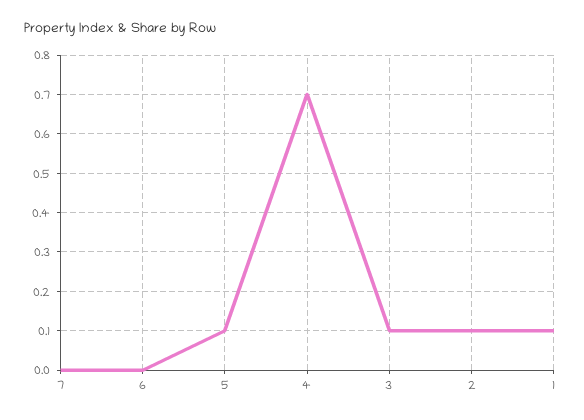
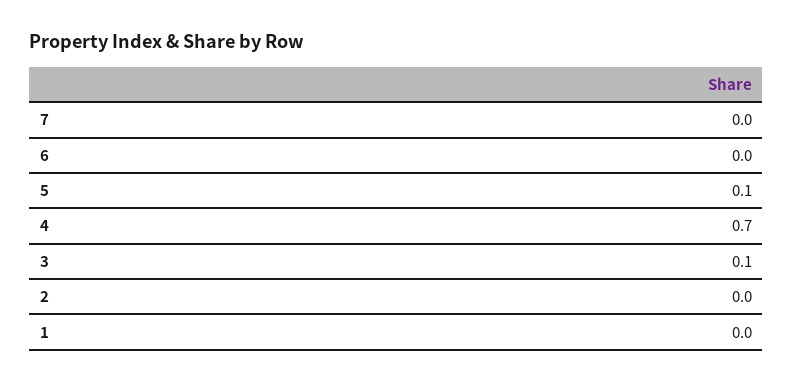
  {
    "7": 0,
    "6": 0,
    "5": 0.1,
    "4": 0.7,
    "3": 0.1,
-   "2": 0.1,
+   "2": 0,
-   "1": 0.1
+   "1": 0
  }

